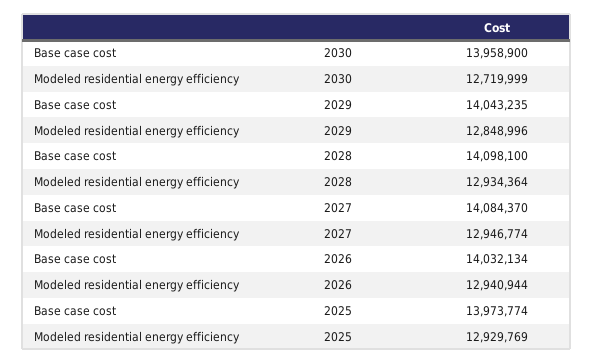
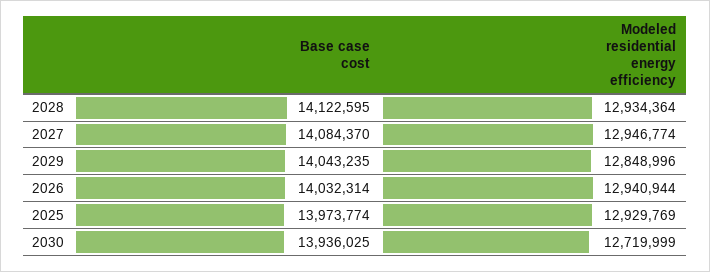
  {
    "Base case cost": {
-     "2030": 13958900,
+     "2030": 13936025,
      "2029": 14043235,
-     "2028": 14098100,
+     "2028": 14122595,
      "2027": 14084370,
-     "2026": 14032134,
+     "2026": 14032314,
      "2025": 13973774
    },
    "Modeled residential energy efficiency": {
      "2030": 12719999,
      "2029": 12848996,
      "2028": 12934364,
      "2027": 12946774,
      "2026": 12940944,
      "2025": 12929769
    }
  }

